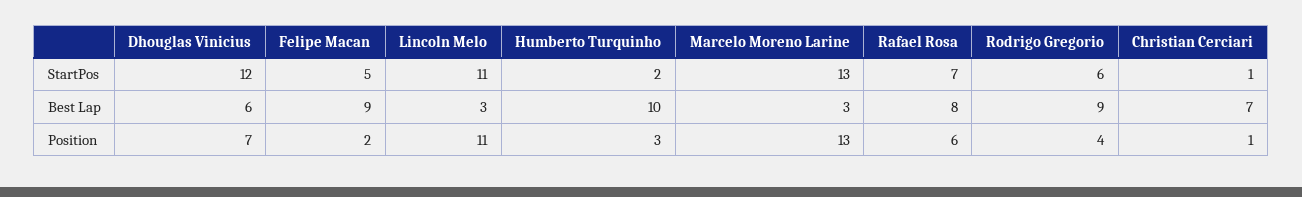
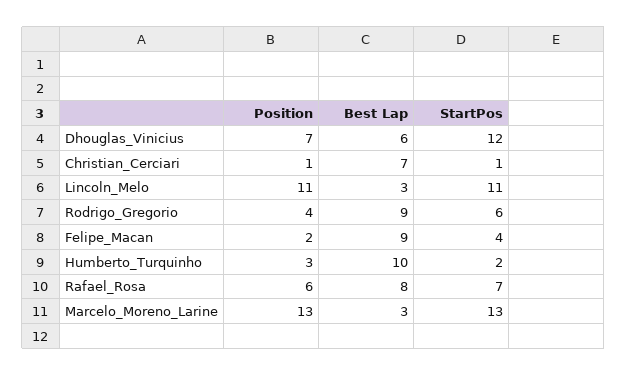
  {
    "Dhouglas Vinicius": {
      "StartPos": 12,
      "Best Lap": 6,
      "Position": 7
    },
    "Felipe Macan": {
-     "StartPos": 5,
+     "StartPos": 4,
      "Best Lap": 9,
      "Position": 2
    },
    "Lincoln Melo": {
      "StartPos": 11,
      "Best Lap": 3,
      "Position": 11
    },
    "Humberto Turquinho": {
      "StartPos": 2,
      "Best Lap": 10,
      "Position": 3
    },
    "Marcelo Moreno Larine": {
      "StartPos": 13,
      "Best Lap": 3,
      "Position": 13
    },
    "Rafael Rosa": {
      "StartPos": 7,
      "Best Lap": 8,
      "Position": 6
    },
    "Rodrigo Gregorio": {
      "StartPos": 6,
      "Best Lap": 9,
      "Position": 4
    },
    "Christian Cerciari": {
      "StartPos": 1,
      "Best Lap": 7,
      "Position": 1
    }
  }

